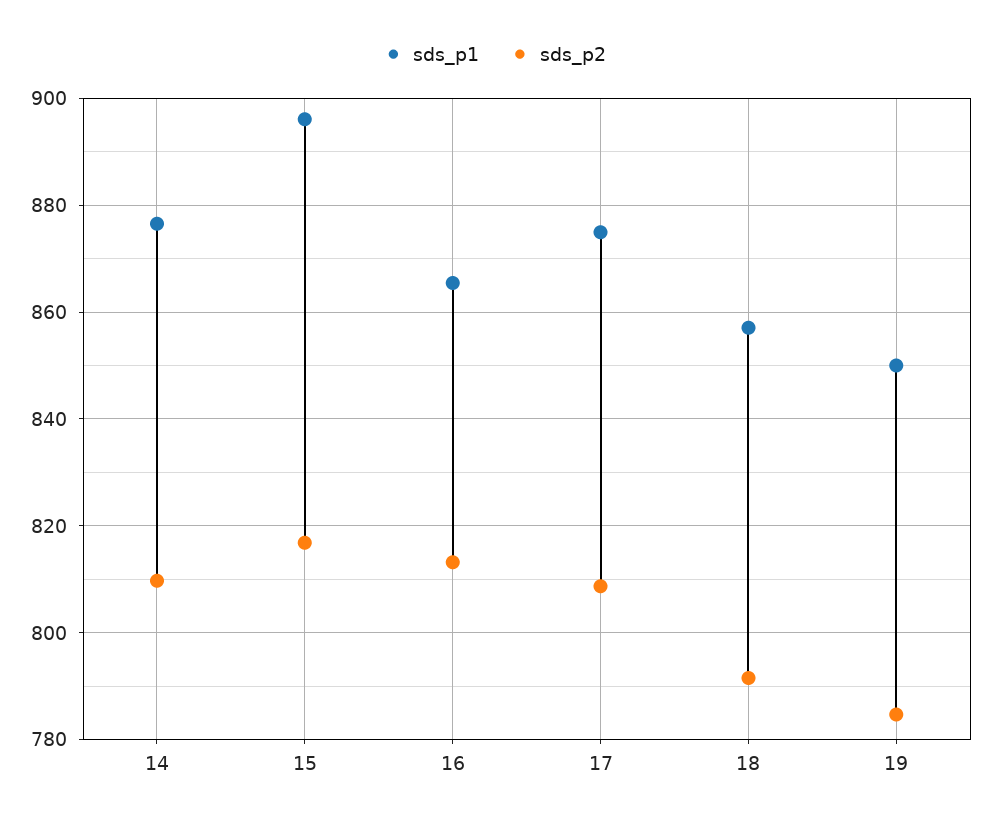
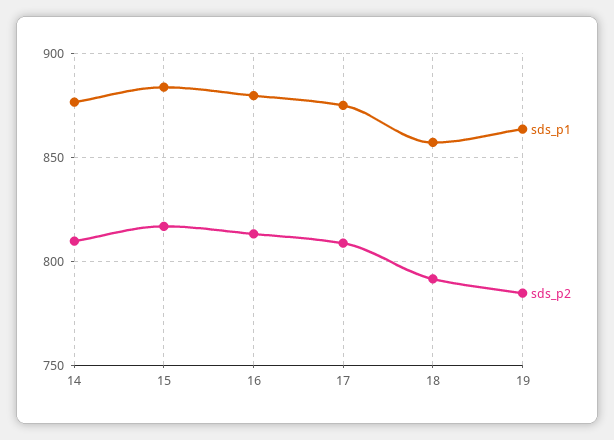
  {
    "sds_p1": {
      "14": 876,
-     "15": 896,
+     "15": 885,
-     "16": 866,
+     "16": 880,
      "17": 874,
      "18": 858,
-     "19": 850
+     "19": 865
    },
    "sds_p2": {
      "14": 810,
      "15": 816,
      "16": 814,
      "17": 808,
      "18": 792,
      "19": 784
    }
  }

